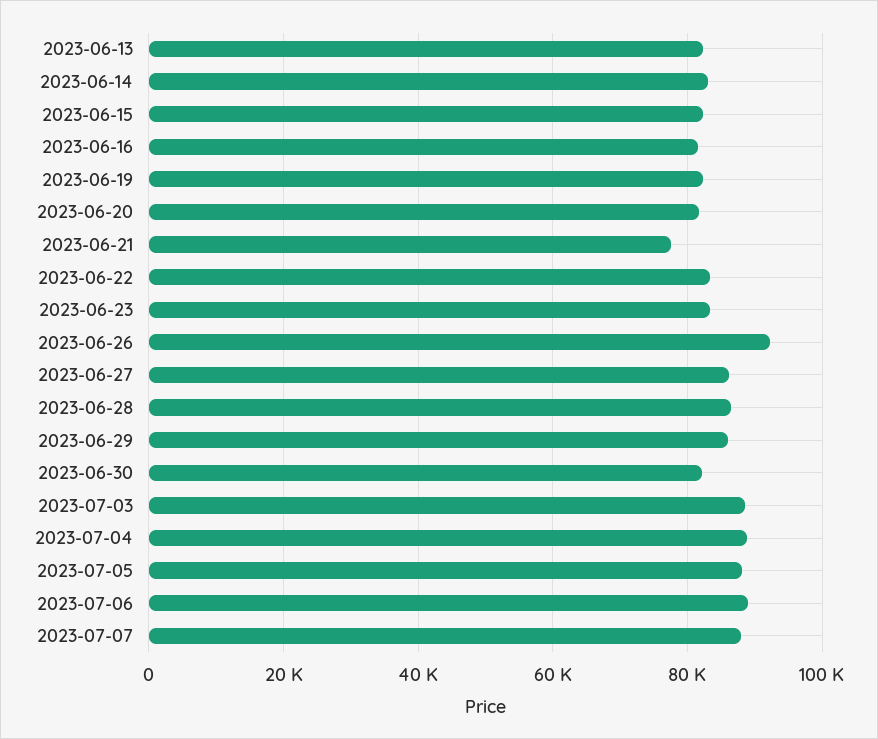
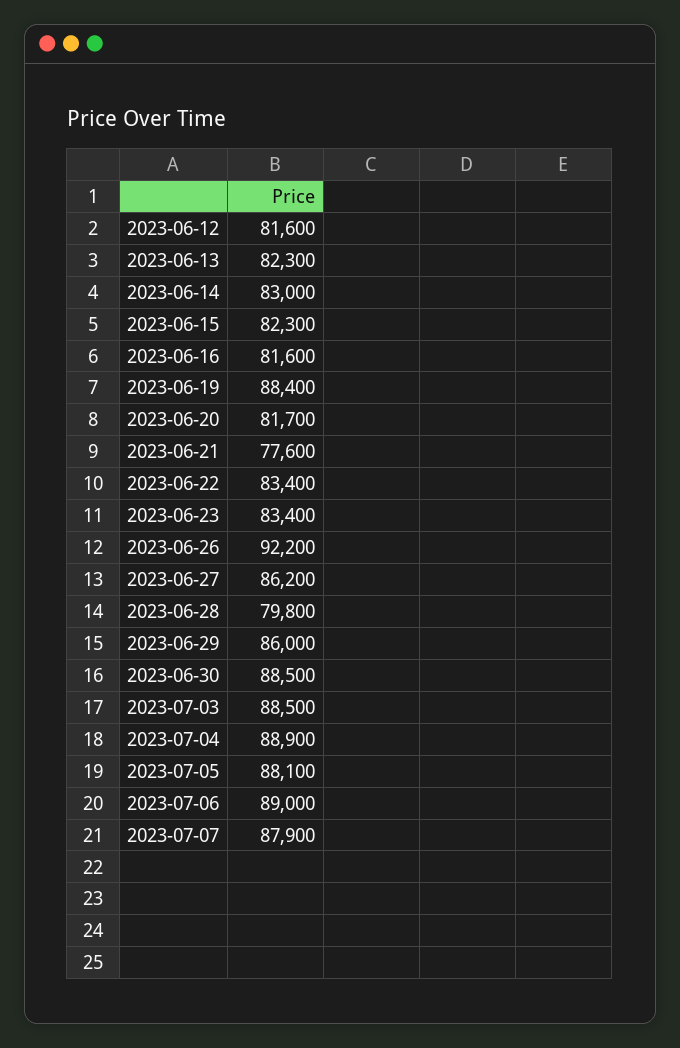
  {
    "2023-06-13": 82300,
    "2023-06-14": 83000,
    "2023-06-15": 82300,
    "2023-06-16": 81600,
-   "2023-06-19": 82000,
+   "2023-06-19": 88400,
    "2023-06-20": 81700,
    "2023-06-21": 77600,
    "2023-06-22": 83400,
    "2023-06-23": 83400,
    "2023-06-26": 92200,
    "2023-06-27": 86200,
-   "2023-06-28": 86000,
+   "2023-06-28": 79800,
    "2023-06-29": 86000,
-   "2023-06-30": 82000,
+   "2023-06-30": 88500,
    "2023-07-03": 88500,
    "2023-07-04": 88900,
    "2023-07-05": 88100,
    "2023-07-06": 89000,
-   "2023-07-07": 87900
+   "2023-07-07": 87900,
+   "2023-06-12": 81600
  }

